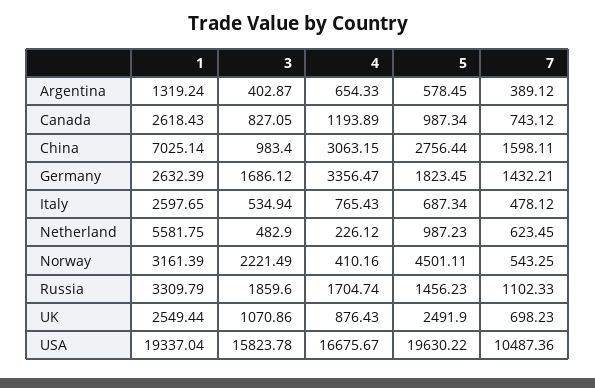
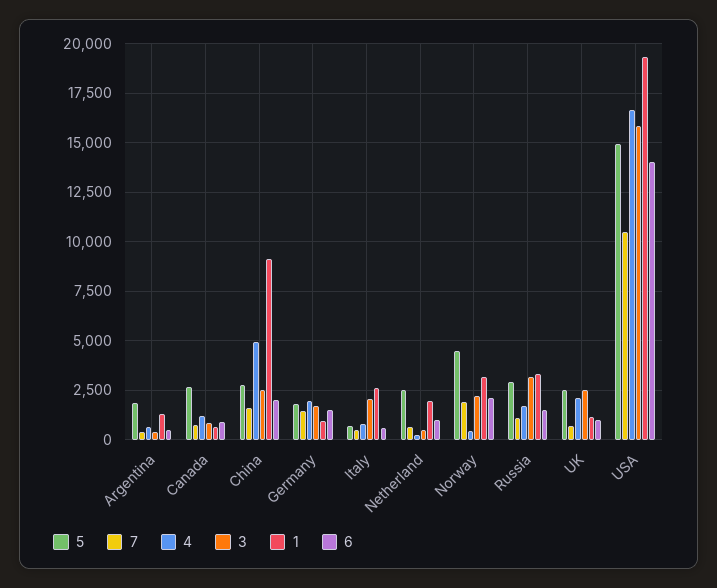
  {
    "1": {
      "Argentina": 1319.24,
-     "Canada": 2618.43,
+     "Canada": 500,
-     "China": 7025.14,
+     "China": 9000,
-     "Germany": 2632.39,
+     "Germany": 1000,
      "Italy": 2597.65,
-     "Netherland": 5581.75,
+     "Netherland": 2000,
      "Norway": 3161.39,
      "Russia": 3309.79,
-     "UK": 2549.44,
+     "UK": 1000,
      "USA": 19337.04
    },
    "3": {
      "Argentina": 402.87,
      "Canada": 827.05,
-     "China": 983.4,
+     "China": 2500,
      "Germany": 1686.12,
-     "Italy": 534.94,
+     "Italy": 2000,
      "Netherland": 482.9,
      "Norway": 2221.49,
-     "Russia": 1859.6,
+     "Russia": 3000,
-     "UK": 1070.86,
+     "UK": 2500,
      "USA": 15823.78
    },
    "4": {
      "Argentina": 654.33,
      "Canada": 1193.89,
-     "China": 3063.15,
+     "China": 5000,
-     "Germany": 3356.47,
+     "Germany": 2000,
      "Italy": 765.43,
      "Netherland": 226.12,
      "Norway": 410.16,
      "Russia": 1704.74,
-     "UK": 876.43,
+     "UK": 2000,
      "USA": 16675.67
    },
    "5": {
-     "Argentina": 578.45,
+     "Argentina": 2000,
-     "Canada": 987.34,
+     "Canada": 2500,
      "China": 2756.44,
      "Germany": 1823.45,
      "Italy": 687.34,
-     "Netherland": 987.23,
+     "Netherland": 2500,
      "Norway": 4501.11,
-     "Russia": 1456.23,
+     "Russia": 3000,
      "UK": 2491.9,
-     "USA": 19630.22
+     "USA": 15000
    },
    "7": {
      "Argentina": 389.12,
      "Canada": 743.12,
      "China": 1598.11,
      "Germany": 1432.21,
      "Italy": 478.12,
      "Netherland": 623.45,
-     "Norway": 543.25,
+     "Norway": 2000,
      "Russia": 1102.33,
      "UK": 698.23,
      "USA": 10487.36
-   }
+   },
+   "6": {
+     "Argentina": 500,
+     "Canada": 1000,
+     "China": 2000,
+     "Germany": 1500,
+     "Italy": 500,
+     "Netherland": 1000,
+     "Norway": 2000,
+     "Russia": 1500,
+     "UK": 1000,
+     "USA": 14000
+   }
  }

